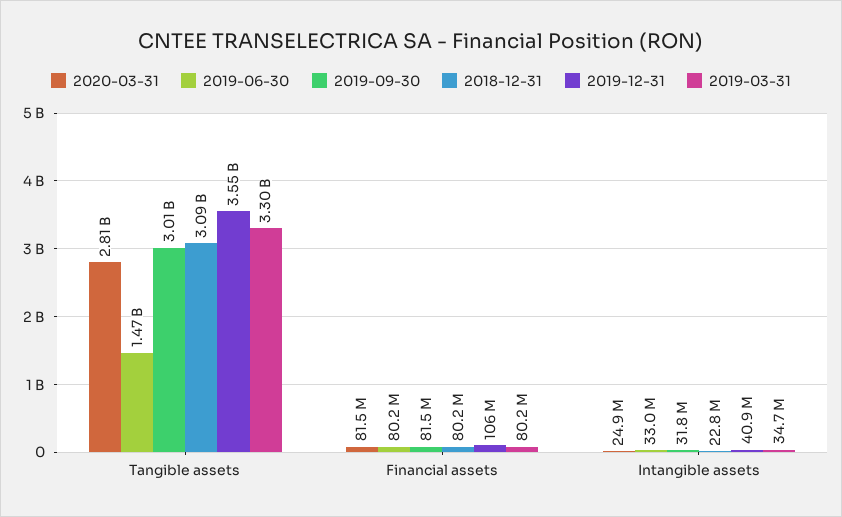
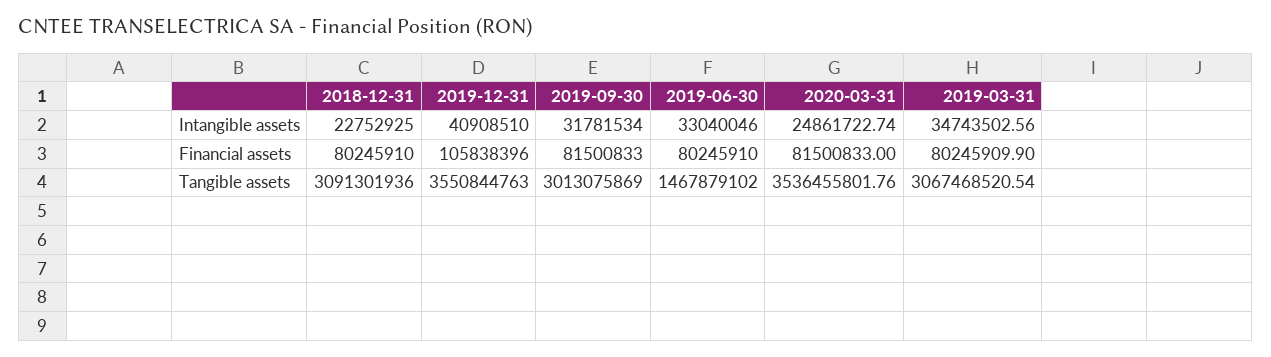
  {
    "2020-03-31": {
-     "Tangible assets": 2810000000,
+     "Tangible assets": 3536455801.76,
      "Financial assets": 81500833,
      "Intangible assets": 24861722.74
    },
    "2019-06-30": {
      "Tangible assets": 1467879102,
      "Financial assets": 80245910,
      "Intangible assets": 33040046
    },
    "2019-09-30": {
      "Tangible assets": 3013075869,
      "Financial assets": 81500833,
      "Intangible assets": 31781534
    },
    "2018-12-31": {
      "Tangible assets": 3091301936,
      "Financial assets": 80245910,
      "Intangible assets": 22752925
    },
    "2019-12-31": {
      "Tangible assets": 3550844763,
      "Financial assets": 105838396,
      "Intangible assets": 40908510
    },
    "2019-03-31": {
-     "Tangible assets": 3300000000,
+     "Tangible assets": 3067468520.54,
      "Financial assets": 80245909.9,
      "Intangible assets": 34743502.56
    }
  }

